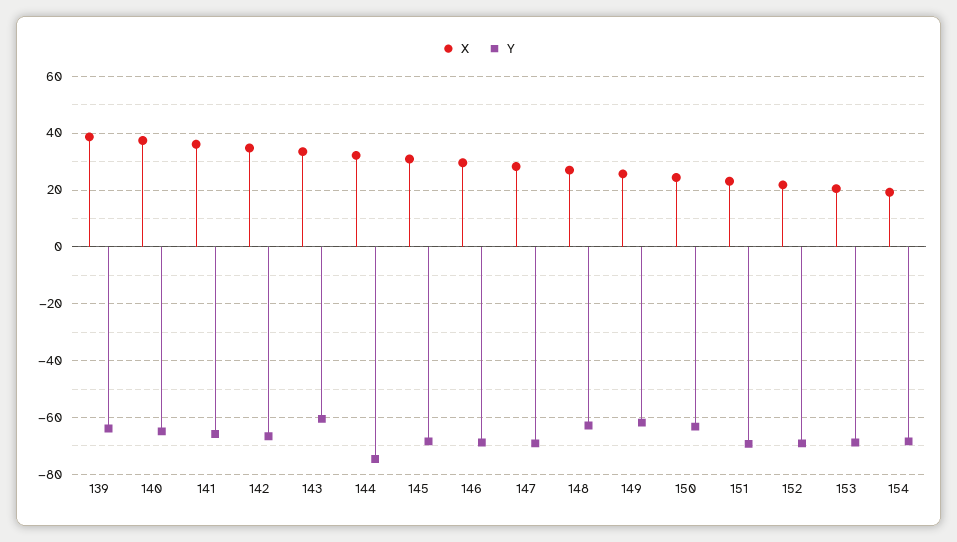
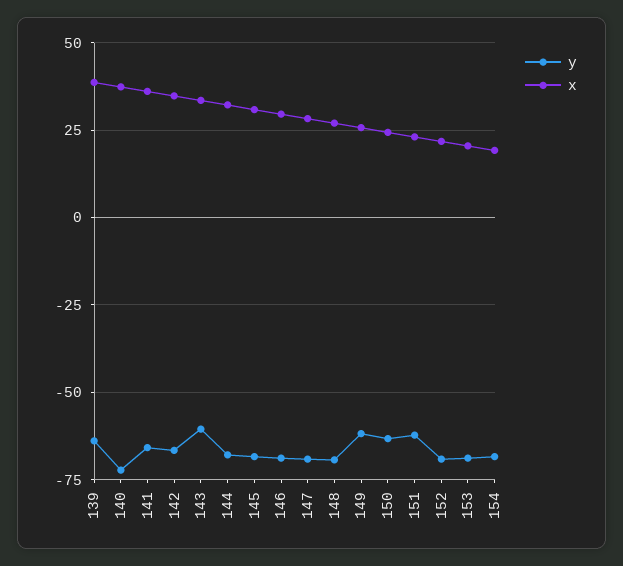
  {
    "X": {
      "139": 37.5,
      "140": 37.5,
      "141": 35,
      "142": 35,
      "143": 32.5,
      "144": 32.5,
      "145": 30,
      "146": 30,
      "147": 27.5,
      "148": 27.5,
      "149": 25,
      "150": 25,
      "151": 22.5,
      "152": 22.5,
      "153": 20,
      "154": 20
    },
    "Y": {
      "139": -65,
-     "140": -65,
+     "140": -72.5,
      "141": -65,
      "142": -67.5,
      "143": -60,
-     "144": -75,
+     "144": -67.5,
      "145": -67.5,
      "146": -70,
      "147": -70,
-     "148": -62.5,
+     "148": -70,
      "149": -62.5,
      "150": -62.5,
-     "151": -70,
+     "151": -62.5,
      "152": -70,
      "153": -70,
      "154": -67.5
    }
  }

